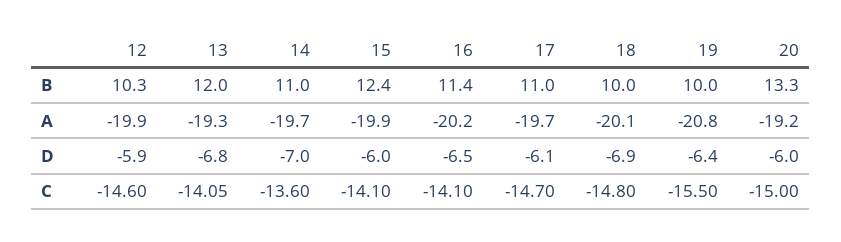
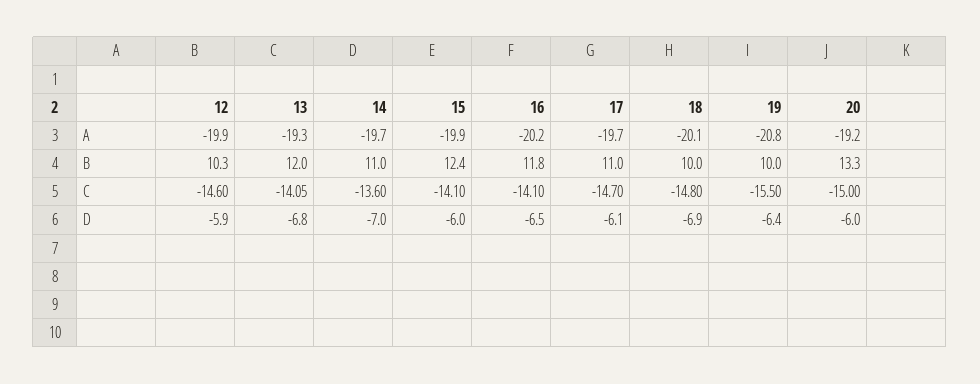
  {
    "12": {
      "B": 10.3,
      "A": -19.9,
      "D": -5.9,
      "C": -14.6
    },
    "13": {
      "B": 12,
      "A": -19.3,
      "D": -6.8,
      "C": -14.05
    },
    "14": {
      "B": 11,
      "A": -19.7,
      "D": -7,
      "C": -13.6
    },
    "15": {
      "B": 12.4,
      "A": -19.9,
      "D": -6,
      "C": -14.1
    },
    "16": {
-     "B": 11.4,
+     "B": 11.8,
      "A": -20.2,
      "D": -6.5,
      "C": -14.1
    },
    "17": {
      "B": 11,
      "A": -19.7,
      "D": -6.1,
      "C": -14.7
    },
    "18": {
      "B": 10,
      "A": -20.1,
      "D": -6.9,
      "C": -14.8
    },
    "19": {
      "B": 10,
      "A": -20.8,
      "D": -6.4,
      "C": -15.5
    },
    "20": {
      "B": 13.3,
      "A": -19.2,
      "D": -6,
      "C": -15
    }
  }

